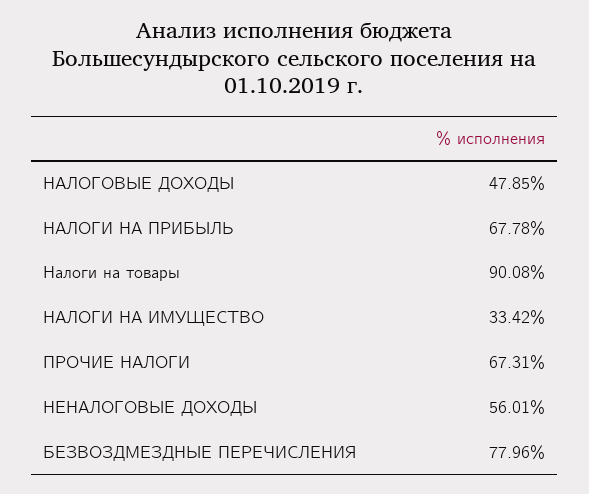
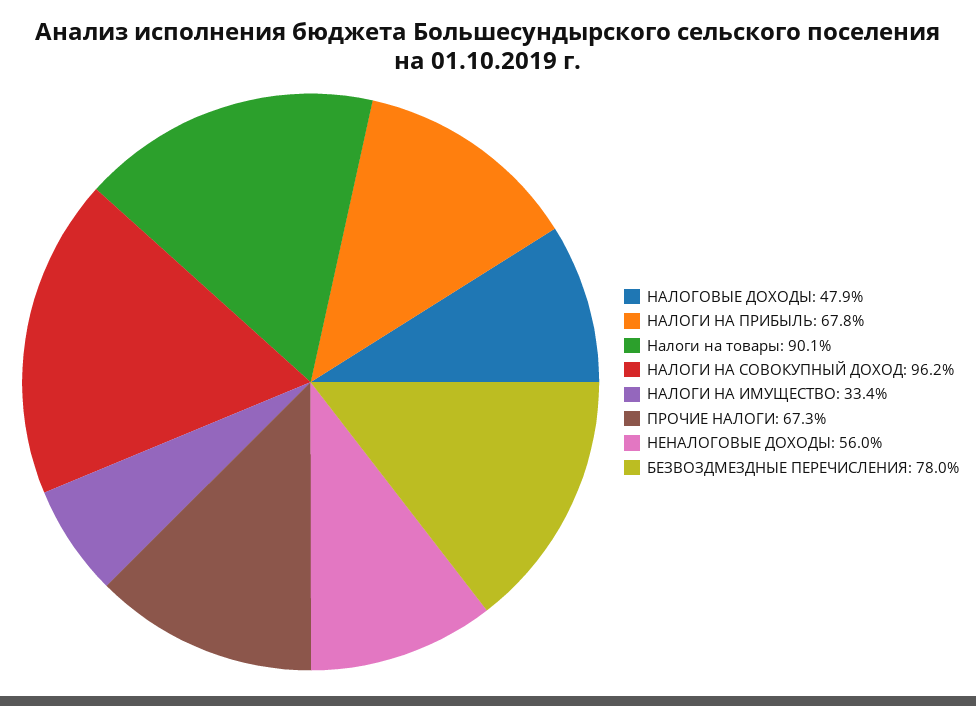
  {
    "НАЛОГОВЫЕ ДОХОДЫ": 47.85,
    "НАЛОГИ НА ПРИБЫЛЬ": 67.78,
    "Налоги на товары": 90.08,
    "НАЛОГИ НА ИМУЩЕСТВО": 33.42,
    "ПРОЧИЕ НАЛОГИ": 67.31,
    "НЕНАЛОГОВЫЕ ДОХОДЫ": 56.01,
-   "БЕЗВОЗДМЕЗДНЫЕ ПЕРЕЧИСЛЕНИЯ": 77.96
+   "БЕЗВОЗДМЕЗДНЫЕ ПЕРЕЧИСЛЕНИЯ": 77.96,
+   "НАЛОГИ НА СОВОКУПНЫЙ ДОХОД": 96.2
  }

